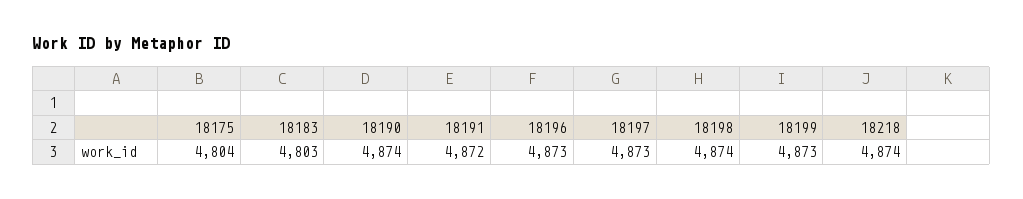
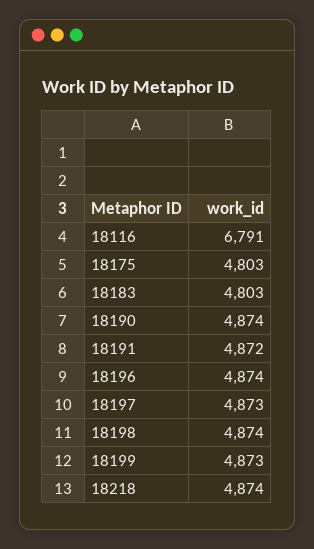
  {
-   "18175": 4804,
+   "18175": 4803,
    "18183": 4803,
    "18190": 4874,
    "18191": 4872,
-   "18196": 4873,
+   "18196": 4874,
    "18197": 4873,
    "18198": 4874,
    "18199": 4873,
-   "18218": 4874
+   "18218": 4874,
+   "18116": 6791
  }

